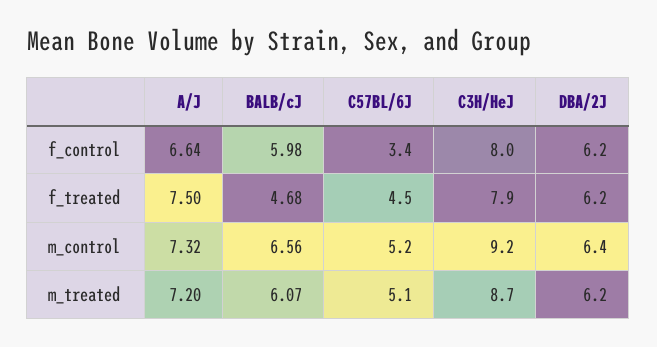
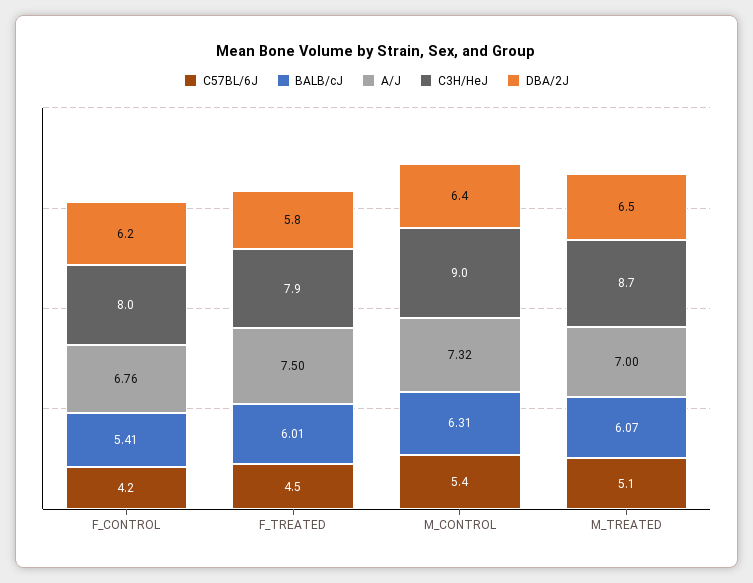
  {
    "A/J": {
-     "f_control": 6.64,
+     "f_control": 6.76,
      "f_treated": 7.5,
      "m_control": 7.32,
-     "m_treated": 7.2
+     "m_treated": 7
    },
    "BALB/cJ": {
-     "f_control": 5.98,
+     "f_control": 5.41,
-     "f_treated": 4.68,
+     "f_treated": 6.01,
-     "m_control": 6.56,
+     "m_control": 6.31,
      "m_treated": 6.07
    },
    "C57BL/6J": {
-     "f_control": 3.4,
+     "f_control": 4.2,
      "f_treated": 4.5,
-     "m_control": 5.2,
+     "m_control": 5.4,
      "m_treated": 5.1
    },
    "C3H/HeJ": {
      "f_control": 8,
      "f_treated": 7.9,
-     "m_control": 9.2,
+     "m_control": 9,
      "m_treated": 8.7
    },
    "DBA/2J": {
      "f_control": 6.2,
-     "f_treated": 6.2,
+     "f_treated": 5.8,
      "m_control": 6.4,
-     "m_treated": 6.2
+     "m_treated": 6.5
    }
  }

